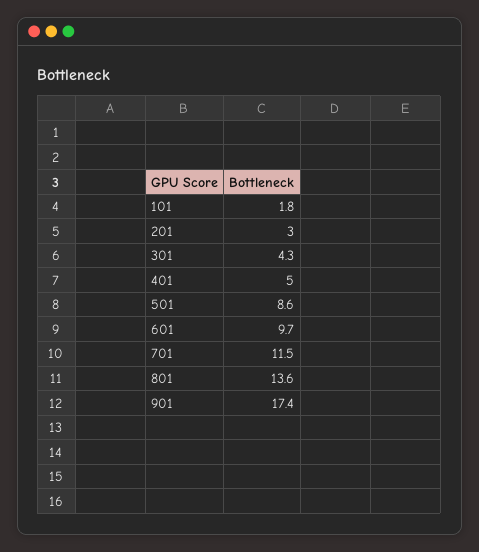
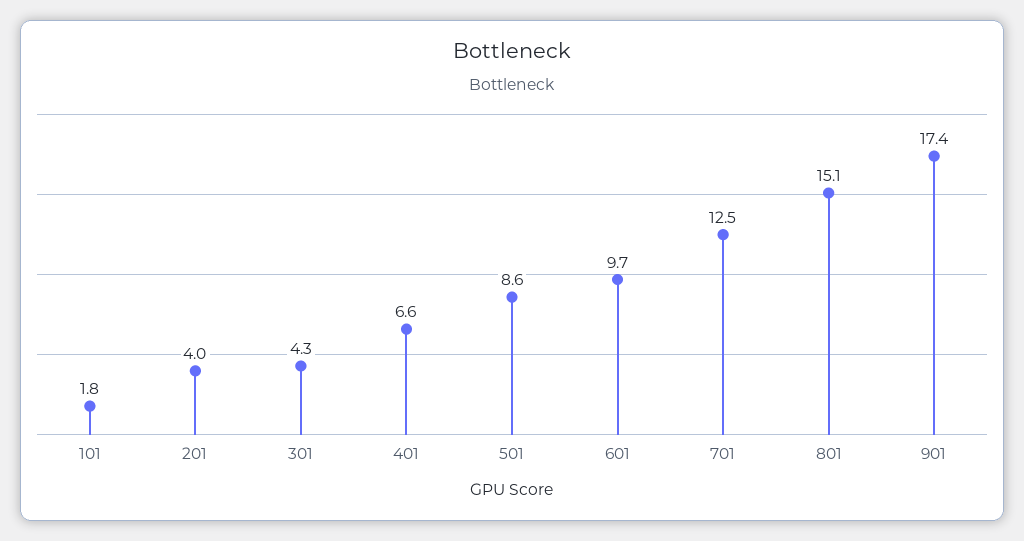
  {
    "101": 1.8,
-   "201": 3,
+   "201": 4,
    "301": 4.3,
-   "401": 5,
+   "401": 6.6,
    "501": 8.6,
    "601": 9.7,
-   "701": 11.5,
+   "701": 12.5,
-   "801": 13.6,
+   "801": 15.1,
    "901": 17.4
  }

